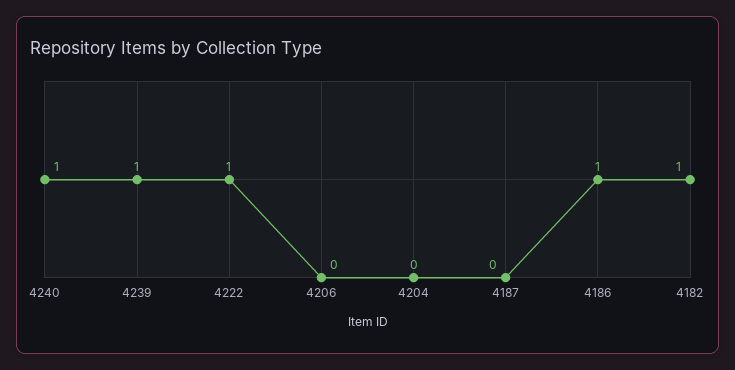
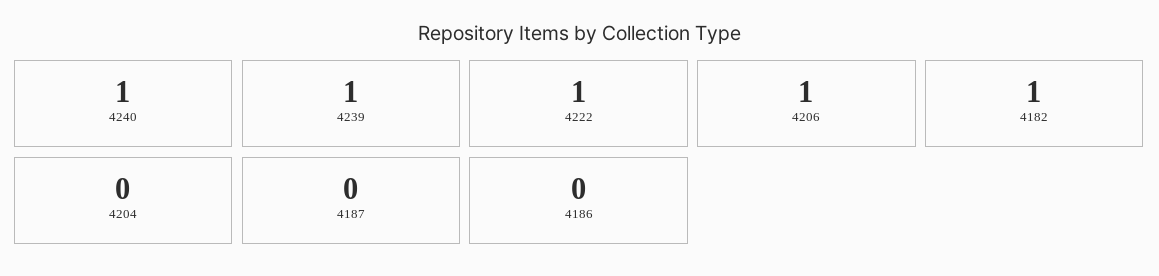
  {
    "4240": 1,
    "4239": 1,
    "4222": 1,
-   "4206": 0,
+   "4206": 1,
    "4204": 0,
    "4187": 0,
-   "4186": 1,
+   "4186": 0,
    "4182": 1
  }

